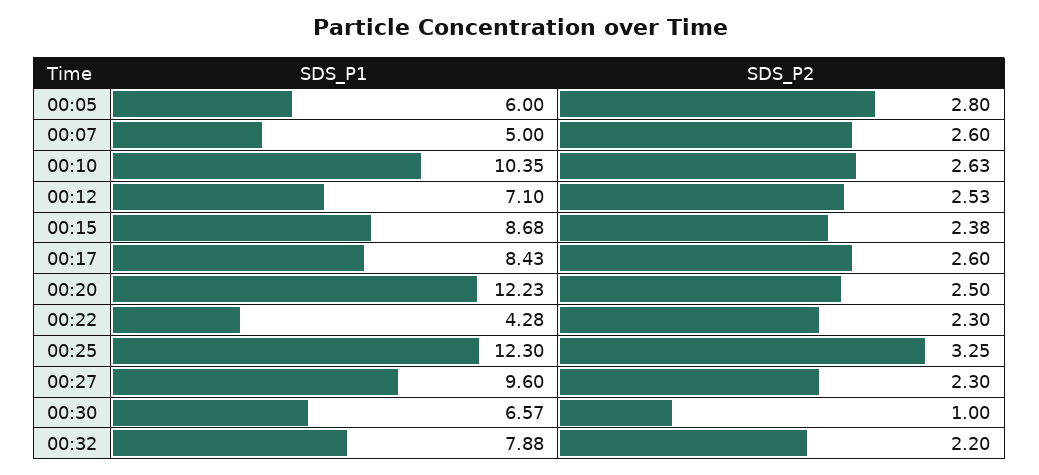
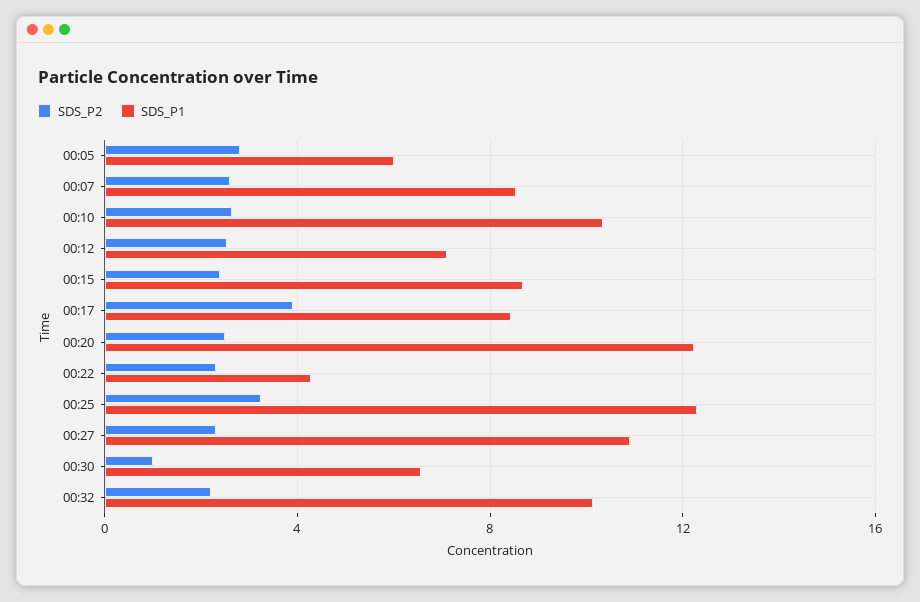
  {
    "SDS_P1": {
      "00:05": 6,
-     "00:07": 5,
+     "00:07": 8.5,
      "00:10": 10.35,
      "00:12": 7.1,
      "00:15": 8.68,
      "00:17": 8.43,
      "00:20": 12.23,
      "00:22": 4.28,
      "00:25": 12.3,
-     "00:27": 9.6,
+     "00:27": 11,
      "00:30": 6.57,
-     "00:32": 7.88
+     "00:32": 10
    },
    "SDS_P2": {
      "00:05": 2.8,
      "00:07": 2.6,
      "00:10": 2.63,
      "00:12": 2.53,
      "00:15": 2.38,
-     "00:17": 2.6,
+     "00:17": 4,
      "00:20": 2.5,
      "00:22": 2.3,
      "00:25": 3.25,
      "00:27": 2.3,
      "00:30": 1,
      "00:32": 2.2
    }
  }

